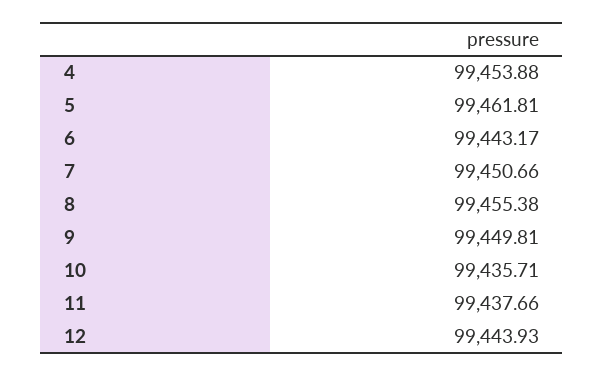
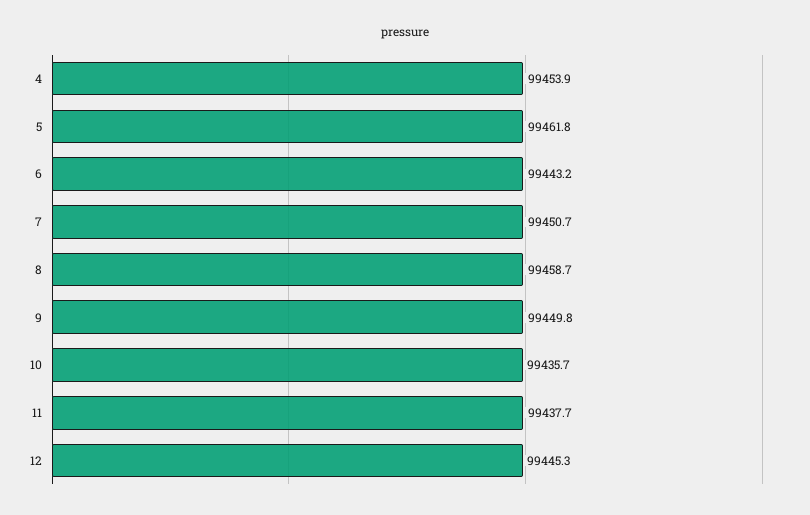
  {
    "4": 99453.88,
    "5": 99461.81,
    "6": 99443.17,
    "7": 99450.66,
-   "8": 99455.38,
+   "8": 99458.7,
    "9": 99449.81,
    "10": 99435.71,
    "11": 99437.66,
-   "12": 99443.93
+   "12": 99445.3
  }

